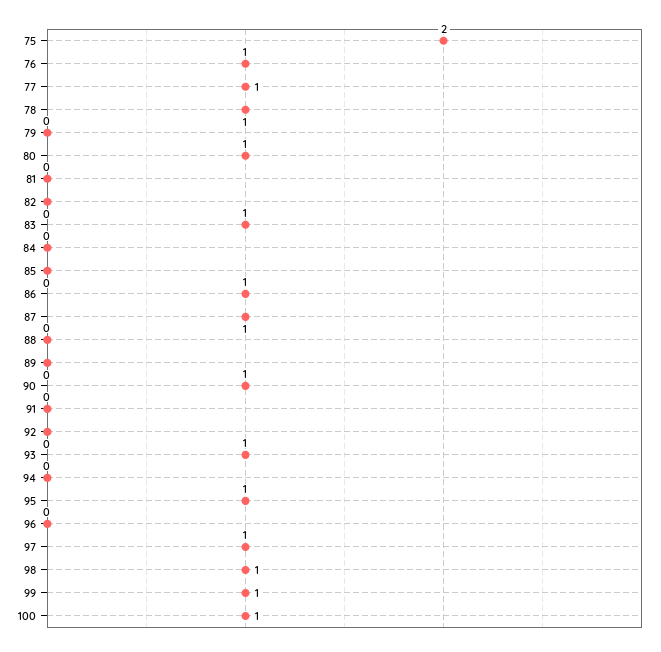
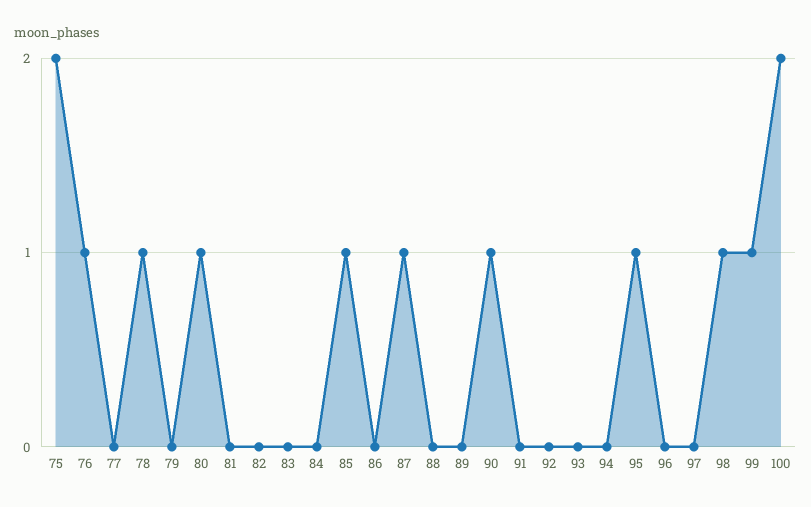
  {
    "75": 2,
    "76": 1,
-   "77": 1,
+   "77": 0,
    "78": 1,
    "79": 0,
    "80": 1,
    "81": 0,
    "82": 0,
-   "83": 1,
+   "83": 0,
    "84": 0,
-   "85": 0,
+   "85": 1,
-   "86": 1,
+   "86": 0,
    "87": 1,
    "88": 0,
    "89": 0,
    "90": 1,
    "91": 0,
    "92": 0,
-   "93": 1,
+   "93": 0,
    "94": 0,
    "95": 1,
    "96": 0,
-   "97": 1,
+   "97": 0,
    "98": 1,
    "99": 1,
-   "100": 1
+   "100": 2
  }

